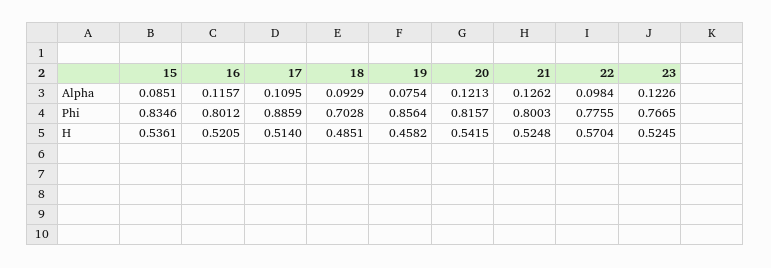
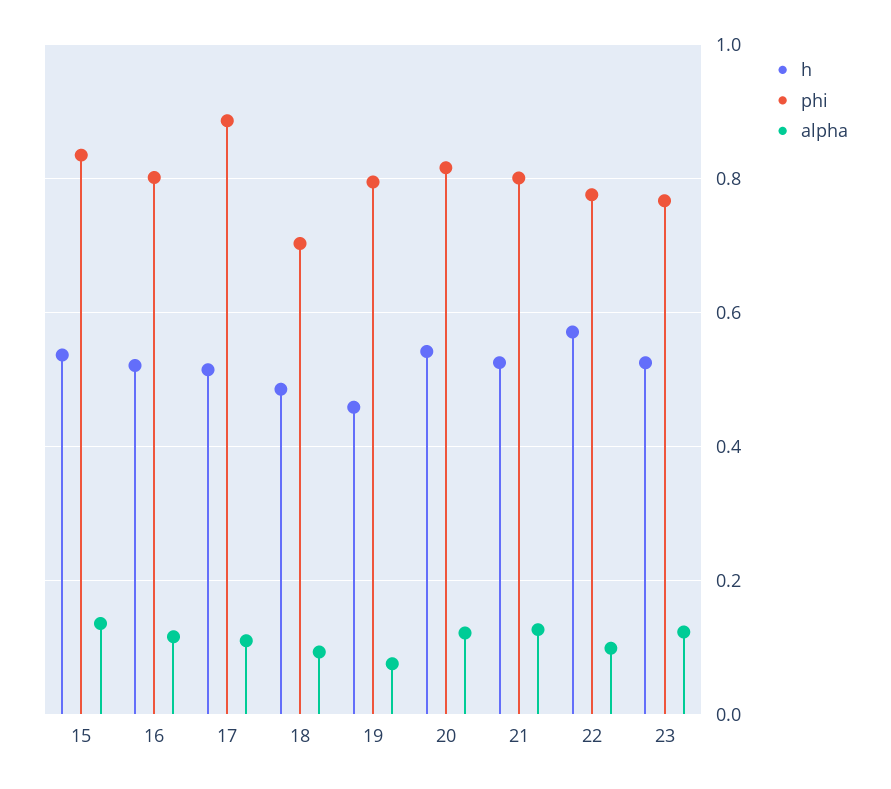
  {
    "Alpha": {
-     "15": 0.0851,
+     "15": 0.14,
      "16": 0.1157,
      "17": 0.1095,
      "18": 0.0929,
      "19": 0.0754,
      "20": 0.1213,
      "21": 0.1262,
      "22": 0.0984,
      "23": 0.1226
    },
    "Phi": {
      "15": 0.8346,
      "16": 0.8012,
      "17": 0.8859,
      "18": 0.7028,
-     "19": 0.8564,
+     "19": 0.8,
      "20": 0.8157,
      "21": 0.8003,
      "22": 0.7755,
      "23": 0.7665
    },
    "H": {
      "15": 0.5361,
      "16": 0.5205,
      "17": 0.514,
      "18": 0.4851,
      "19": 0.4582,
      "20": 0.5415,
      "21": 0.5248,
      "22": 0.5704,
      "23": 0.5245
    }
  }

